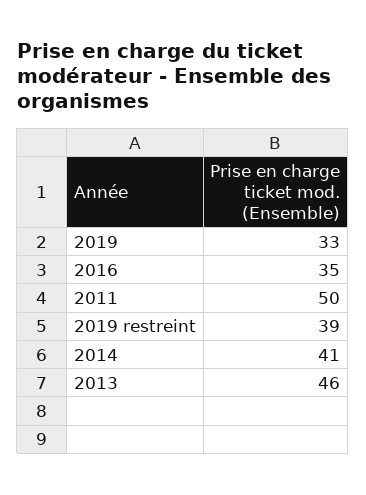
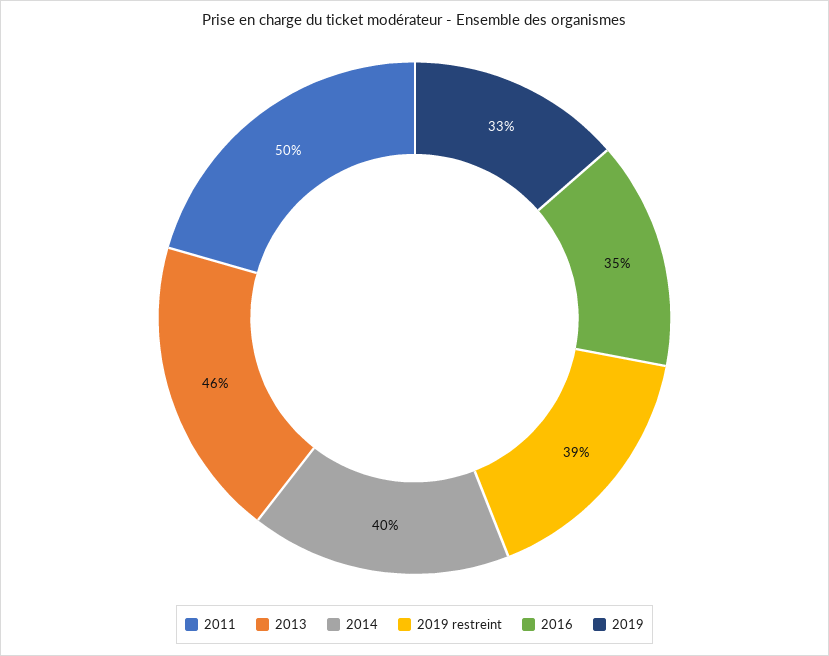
  {
    "2019": 33,
    "2016": 35,
    "2011": 50,
    "2019 restreint": 39,
-   "2014": 41,
+   "2014": 40,
    "2013": 46
  }

